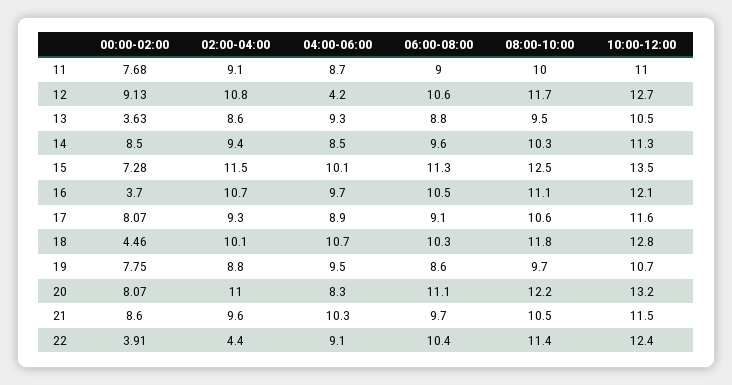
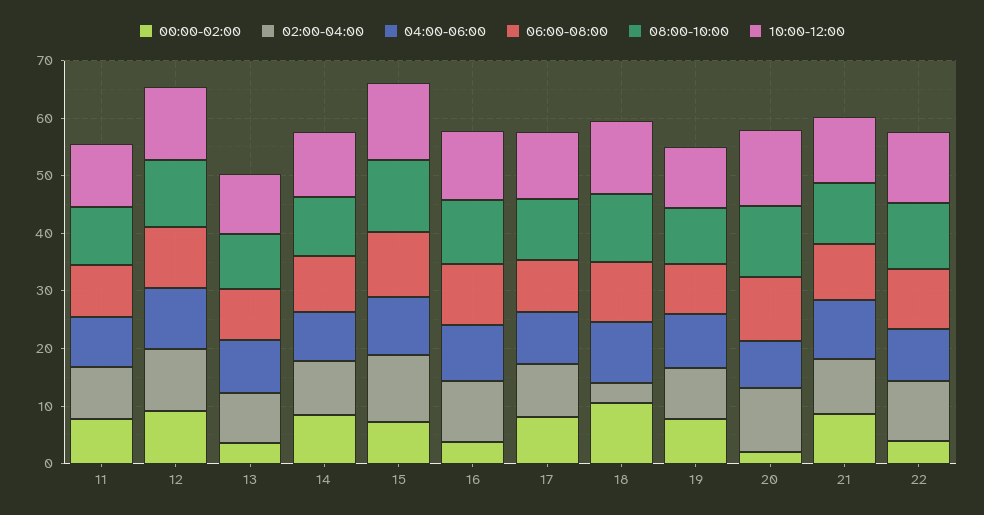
  {
    "00:00-02:00": {
      "11": 7.68,
      "12": 9.13,
      "13": 3.63,
      "14": 8.5,
      "15": 7.28,
      "16": 3.7,
      "17": 8.07,
-     "18": 4.46,
+     "18": 10,
      "19": 7.75,
-     "20": 8.07,
+     "20": 2,
      "21": 8.6,
      "22": 3.91
    },
    "02:00-04:00": {
      "11": 9.1,
      "12": 10.8,
      "13": 8.6,
      "14": 9.4,
      "15": 11.5,
      "16": 10.7,
      "17": 9.3,
-     "18": 10.1,
+     "18": 4,
      "19": 8.8,
      "20": 11,
      "21": 9.6,
-     "22": 4.4
+     "22": 10
    },
    "04:00-06:00": {
      "11": 8.7,
-     "12": 4.2,
+     "12": 10,
      "13": 9.3,
      "14": 8.5,
      "15": 10.1,
      "16": 9.7,
      "17": 8.9,
      "18": 10.7,
      "19": 9.5,
      "20": 8.3,
      "21": 10.3,
      "22": 9.1
    },
    "06:00-08:00": {
      "11": 9,
      "12": 10.6,
      "13": 8.8,
      "14": 9.6,
      "15": 11.3,
      "16": 10.5,
      "17": 9.1,
      "18": 10.3,
      "19": 8.6,
      "20": 11.1,
      "21": 9.7,
      "22": 10.4
    },
    "08:00-10:00": {
      "11": 10,
      "12": 11.7,
      "13": 9.5,
      "14": 10.3,
      "15": 12.5,
      "16": 11.1,
      "17": 10.6,
      "18": 11.8,
      "19": 9.7,
      "20": 12.2,
      "21": 10.5,
      "22": 11.4
    },
    "10:00-12:00": {
      "11": 11,
      "12": 12.7,
      "13": 10.5,
      "14": 11.3,
      "15": 13.5,
      "16": 12.1,
      "17": 11.6,
      "18": 12.8,
      "19": 10.7,
      "20": 13.2,
      "21": 11.5,
      "22": 12.4
    }
  }

